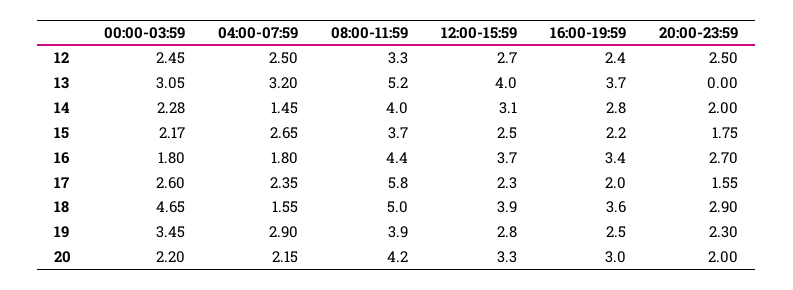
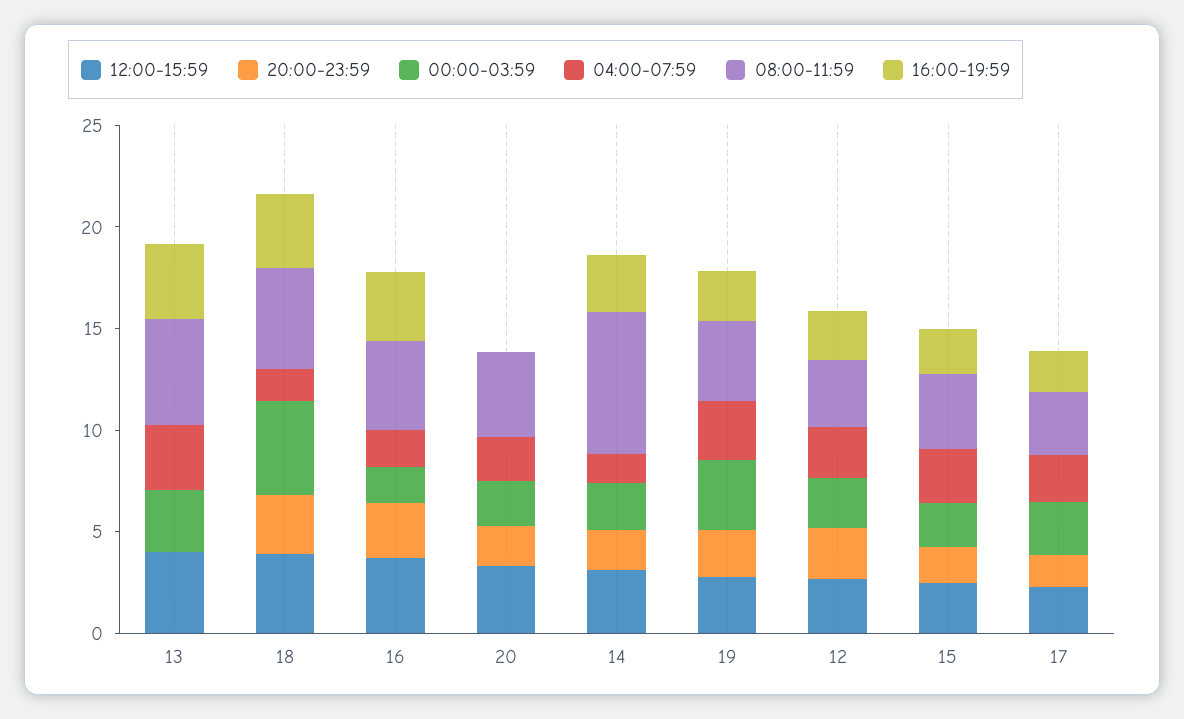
  {
    "00:00-03:59": {
      "12": 2.45,
      "13": 3.05,
      "14": 2.28,
      "15": 2.17,
      "16": 1.8,
      "17": 2.6,
      "18": 4.65,
      "19": 3.45,
      "20": 2.2
    },
    "04:00-07:59": {
      "12": 2.5,
      "13": 3.2,
      "14": 1.45,
      "15": 2.65,
      "16": 1.8,
      "17": 2.35,
      "18": 1.55,
      "19": 2.9,
      "20": 2.15
    },
    "08:00-11:59": {
      "12": 3.3,
      "13": 5.2,
-     "14": 4,
+     "14": 7,
      "15": 3.7,
      "16": 4.4,
-     "17": 5.8,
+     "17": 3,
      "18": 5,
      "19": 3.9,
      "20": 4.2
    },
    "12:00-15:59": {
      "12": 2.7,
      "13": 4,
      "14": 3.1,
      "15": 2.5,
      "16": 3.7,
      "17": 2.3,
      "18": 3.9,
      "19": 2.8,
      "20": 3.3
    },
    "16:00-19:59": {
      "12": 2.4,
      "13": 3.7,
      "14": 2.8,
      "15": 2.2,
      "16": 3.4,
      "17": 2,
      "18": 3.6,
      "19": 2.5,
-     "20": 3
+     "20": 0
    },
    "20:00-23:59": {
      "12": 2.5,
      "13": 0,
      "14": 2,
      "15": 1.75,
      "16": 2.7,
      "17": 1.55,
      "18": 2.9,
      "19": 2.3,
      "20": 2
    }
  }

